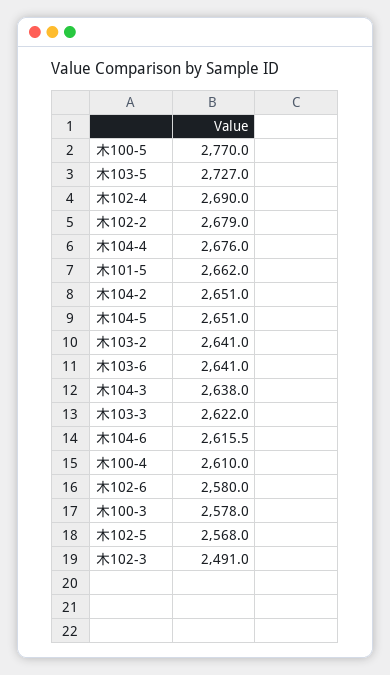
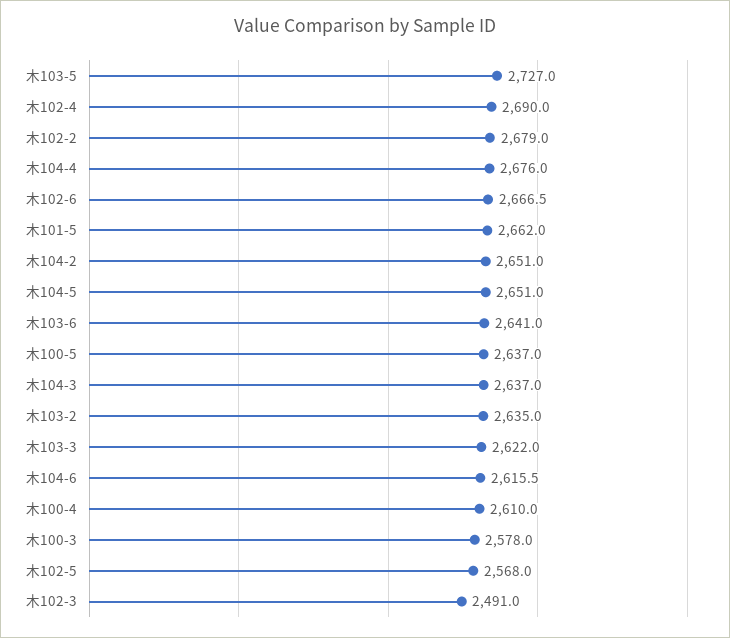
  {
-   "木100-5": 2770,
+   "木100-5": 2637,
    "木103-5": 2727,
    "木102-4": 2690,
    "木102-2": 2679,
    "木104-4": 2676,
    "木101-5": 2662,
    "木104-2": 2651,
    "木104-5": 2651,
-   "木103-2": 2641,
+   "木103-2": 2635,
    "木103-6": 2641,
-   "木104-3": 2638,
+   "木104-3": 2637,
    "木103-3": 2622,
    "木104-6": 2615.5,
    "木100-4": 2610,
-   "木102-6": 2580,
+   "木102-6": 2666.5,
    "木100-3": 2578,
    "木102-5": 2568,
    "木102-3": 2491
  }

